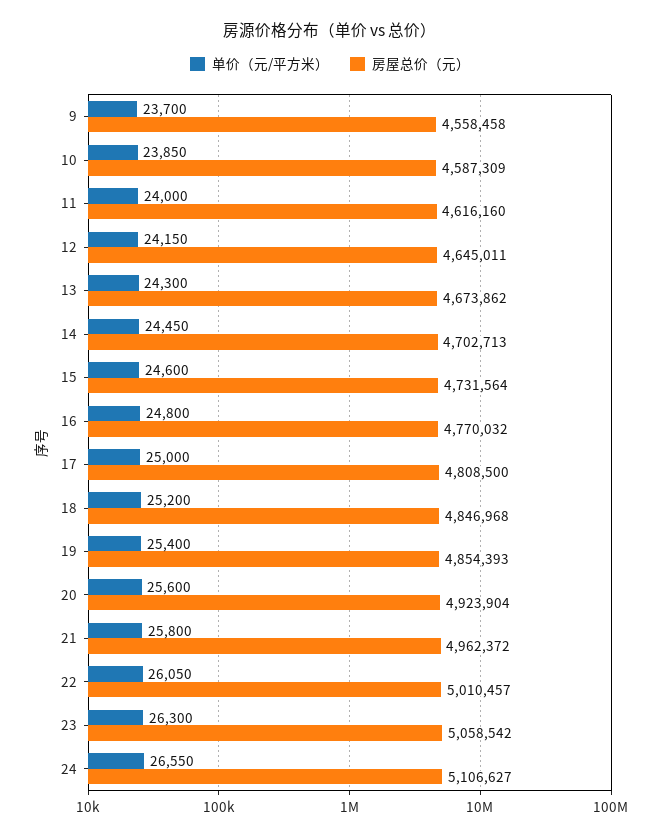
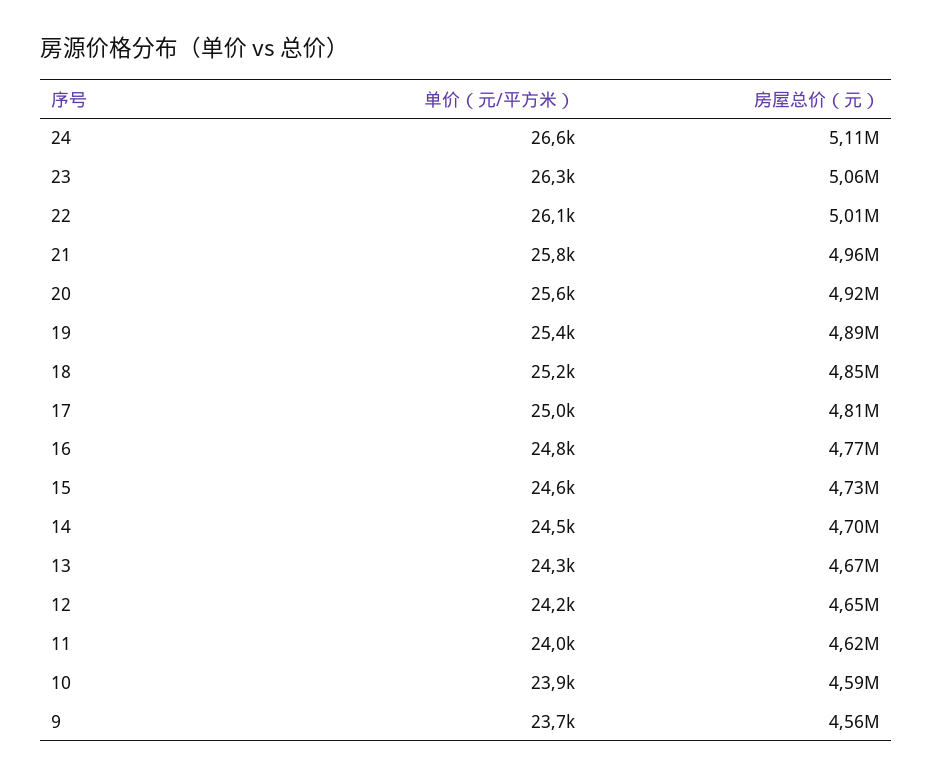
  {
    "单价（元/平方米）": {
      "9": 23700,
      "10": 23850,
      "11": 24000,
      "12": 24150,
      "13": 24300,
      "14": 24450,
      "15": 24600,
      "16": 24800,
      "17": 25000,
      "18": 25200,
      "19": 25400,
      "20": 25600,
      "21": 25800,
      "22": 26050,
      "23": 26300,
      "24": 26550
    },
    "房屋总价（元）": {
      "9": 4558458,
      "10": 4587309,
      "11": 4616160,
      "12": 4645011,
      "13": 4673862,
      "14": 4702713,
      "15": 4731564,
      "16": 4770032,
      "17": 4808500,
      "18": 4846968,
-     "19": 4854393,
+     "19": 4890000,
      "20": 4923904,
      "21": 4962372,
      "22": 5010457,
      "23": 5058542,
      "24": 5106627
    }
  }

